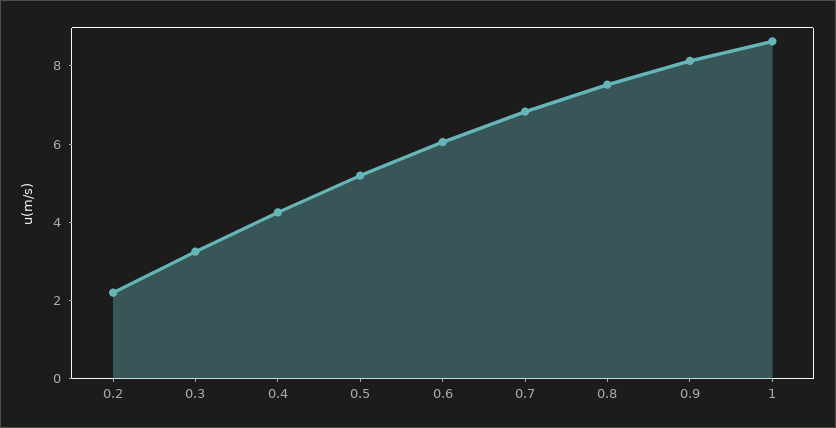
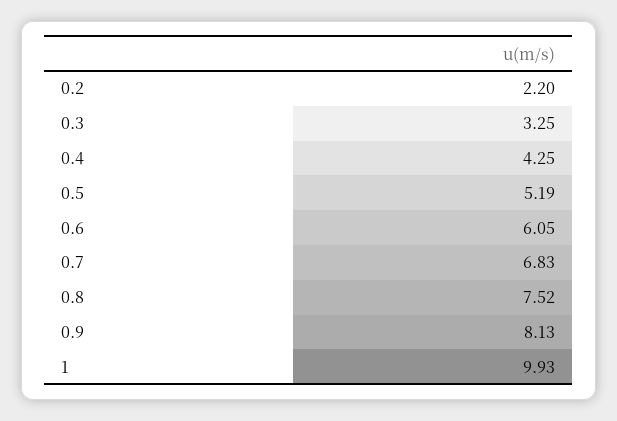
  {
    "0.2": 2.2,
    "0.3": 3.25,
    "0.4": 4.25,
    "0.5": 5.19,
    "0.6": 6.05,
    "0.7": 6.83,
    "0.8": 7.52,
    "0.9": 8.13,
-   "1": 8.5
+   "1": 9.93
  }

